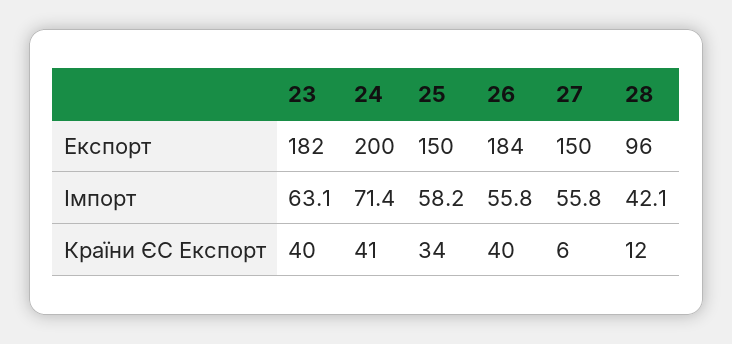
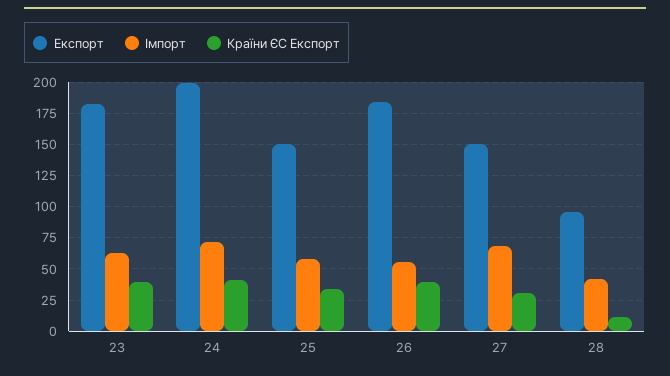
  {
    "Експорт": {
      "23": 182,
      "24": 200,
      "25": 150,
      "26": 184,
      "27": 150,
      "28": 96
    },
    "Імпорт": {
      "23": 63.1,
      "24": 71.4,
      "25": 58.2,
      "26": 55.8,
-     "27": 55.8,
+     "27": 70,
      "28": 42.1
    },
    "Країни ЄС Експорт": {
      "23": 40,
      "24": 41,
      "25": 34,
      "26": 40,
-     "27": 6,
+     "27": 30,
      "28": 12
    }
  }

